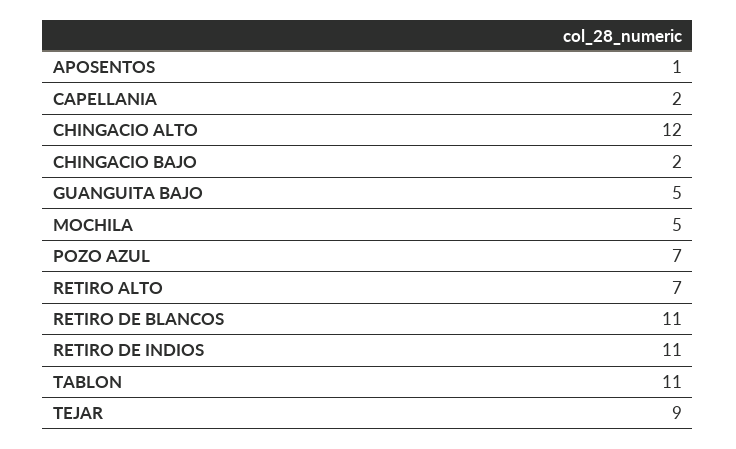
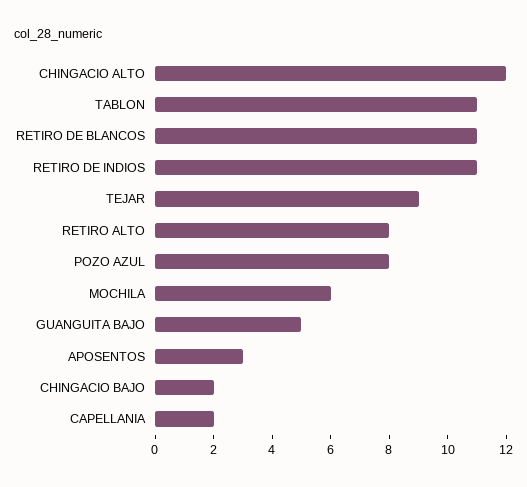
  {
-   "APOSENTOS": 1,
+   "APOSENTOS": 3,
    "CAPELLANIA": 2,
    "CHINGACIO ALTO": 12,
    "CHINGACIO BAJO": 2,
    "GUANGUITA BAJO": 5,
-   "MOCHILA": 5,
+   "MOCHILA": 6,
-   "POZO AZUL": 7,
+   "POZO AZUL": 8,
-   "RETIRO ALTO": 7,
+   "RETIRO ALTO": 8,
    "RETIRO DE BLANCOS": 11,
    "RETIRO DE INDIOS": 11,
    "TABLON": 11,
    "TEJAR": 9
  }

